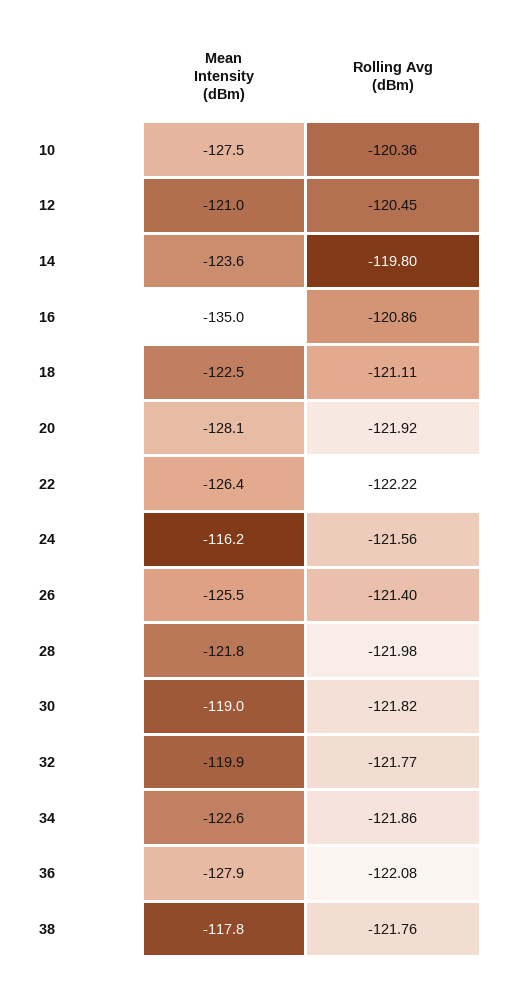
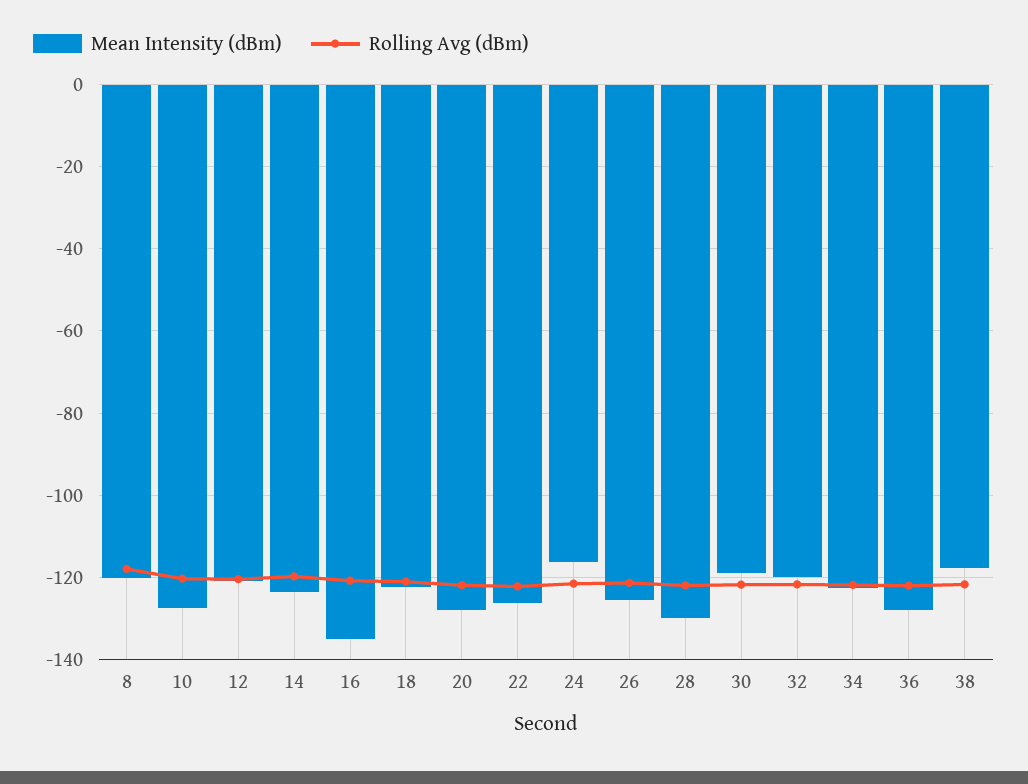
  {
    "Mean Intensity (dBm)": {
      "10": -127.5,
      "12": -121,
      "14": -123.6,
      "16": -135,
      "18": -122.5,
      "20": -128.1,
      "22": -126.4,
      "24": -116.2,
      "26": -125.5,
-     "28": -121.8,
+     "28": -130,
      "30": -119,
      "32": -119.9,
      "34": -122.6,
      "36": -127.9,
-     "38": -117.8
+     "38": -117.8,
+     "8": -120
    },
    "Rolling Avg (dBm)": {
      "10": -120.36,
      "12": -120.45,
      "14": -119.8,
      "16": -120.86,
      "18": -121.11,
      "20": -121.92,
      "22": -122.22,
      "24": -121.56,
      "26": -121.4,
      "28": -121.98,
      "30": -121.82,
      "32": -121.77,
      "34": -121.86,
      "36": -122.08,
-     "38": -121.76
+     "38": -121.76,
+     "8": -118
    }
  }

